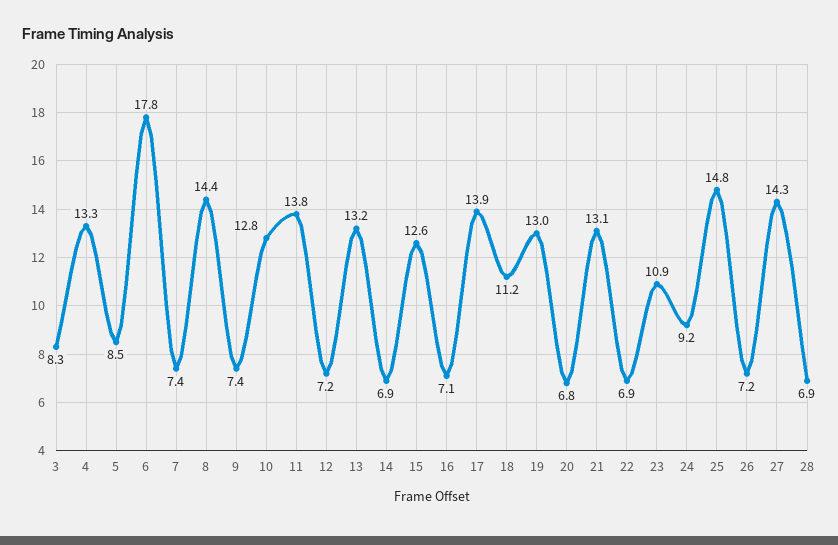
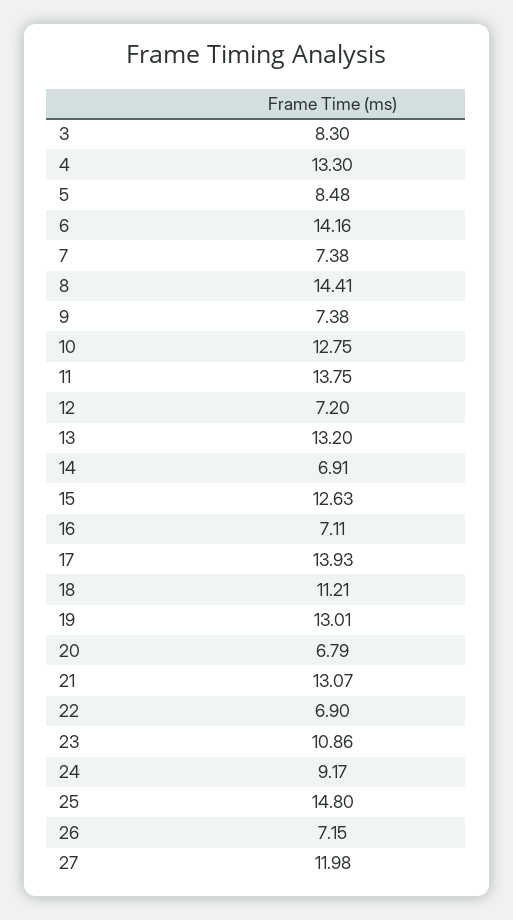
  {
    "3": 8.3,
    "4": 13.3,
    "5": 8.48,
-   "6": 17.8,
+   "6": 14.16,
    "7": 7.38,
    "8": 14.41,
    "9": 7.38,
    "10": 12.75,
    "11": 13.75,
    "12": 7.2,
    "13": 13.2,
    "14": 6.91,
    "15": 12.63,
    "16": 7.11,
    "17": 13.93,
    "18": 11.21,
    "19": 13.01,
    "20": 6.79,
    "21": 13.07,
    "22": 6.9,
    "23": 10.86,
    "24": 9.17,
    "25": 14.8,
    "26": 7.15,
-   "27": 14.3,
+   "27": 11.98
-   "28": 6.9
  }

